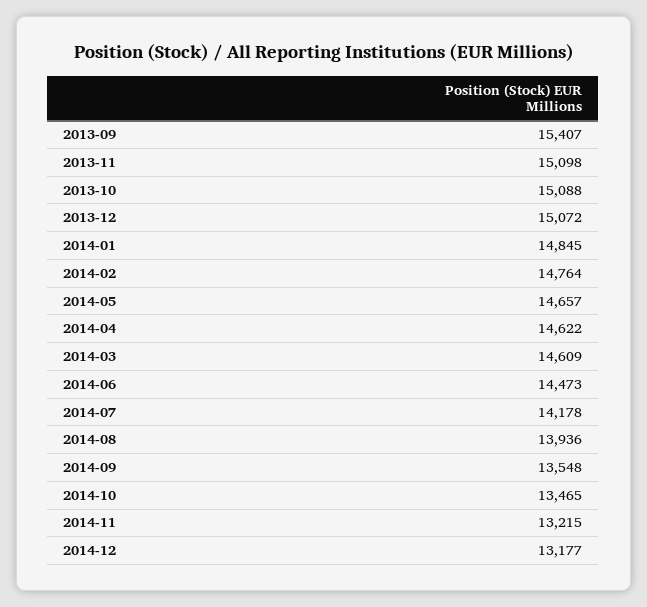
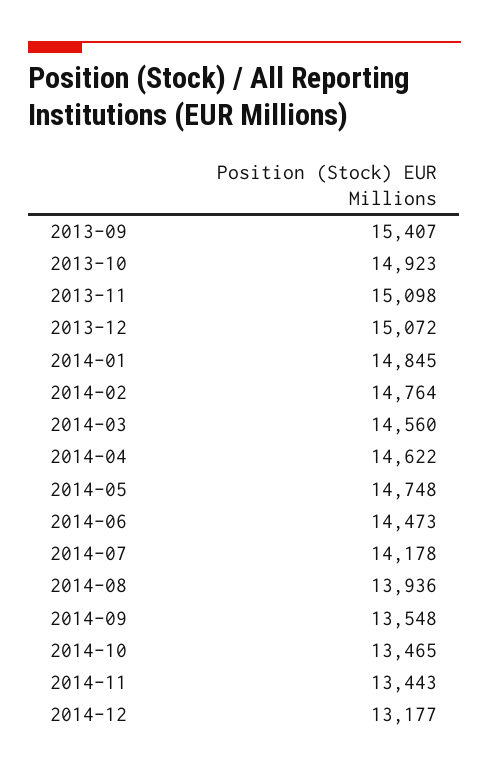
  {
    "2013-09": 15407,
    "2013-11": 15098,
-   "2013-10": 15088,
+   "2013-10": 14923,
    "2013-12": 15072,
    "2014-01": 14845,
    "2014-02": 14764,
-   "2014-05": 14657,
+   "2014-05": 14748,
    "2014-04": 14622,
-   "2014-03": 14609,
+   "2014-03": 14560,
    "2014-06": 14473,
    "2014-07": 14178,
    "2014-08": 13936,
    "2014-09": 13548,
    "2014-10": 13465,
-   "2014-11": 13215,
+   "2014-11": 13443,
    "2014-12": 13177
  }

